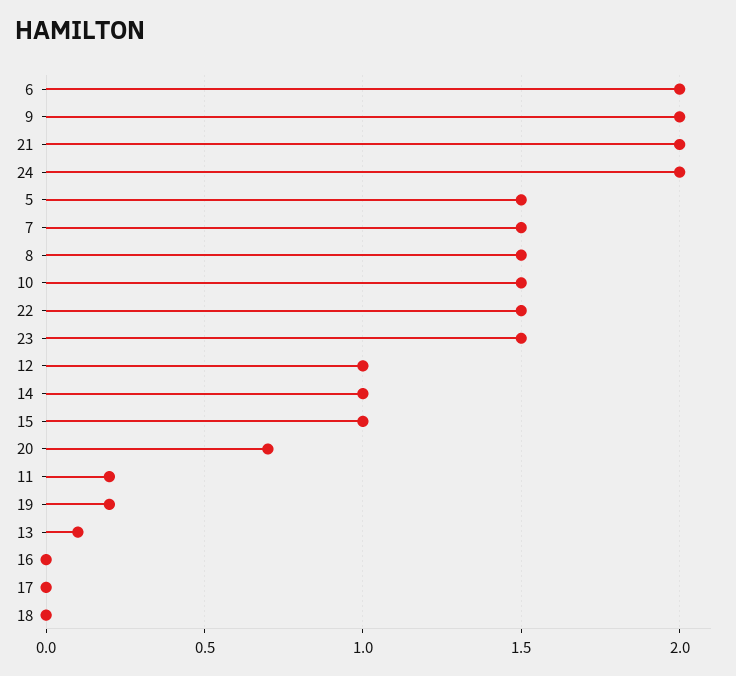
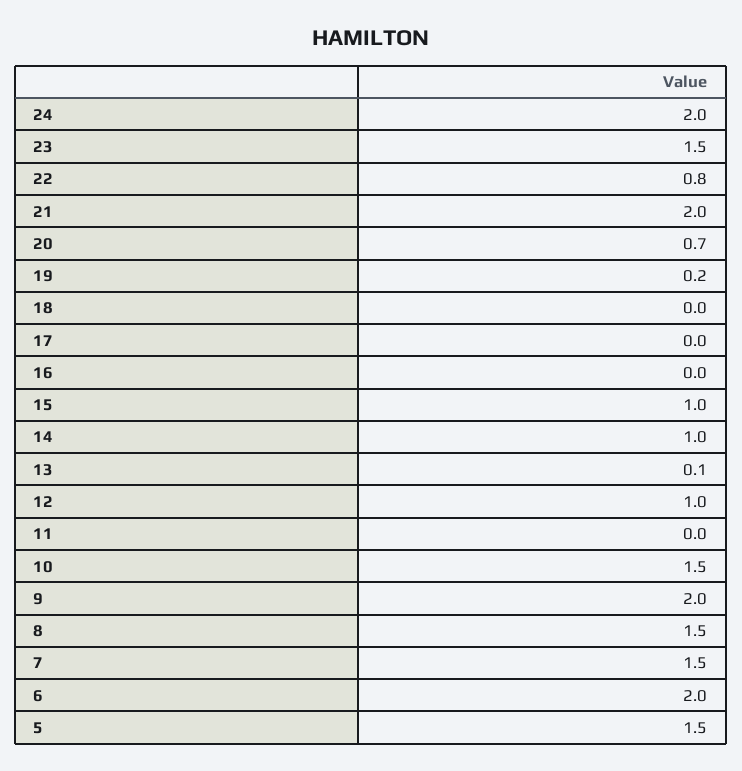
  {
    "6": 2,
    "9": 2,
    "21": 2,
    "24": 2,
    "5": 1.5,
    "7": 1.5,
    "8": 1.5,
    "10": 1.5,
-   "22": 1.5,
+   "22": 0.8,
    "23": 1.5,
    "12": 1,
    "14": 1,
    "15": 1,
    "20": 0.7,
-   "11": 0.2,
+   "11": 0,
    "19": 0.2,
    "13": 0.1,
    "16": 0,
    "17": 0,
    "18": 0
  }

